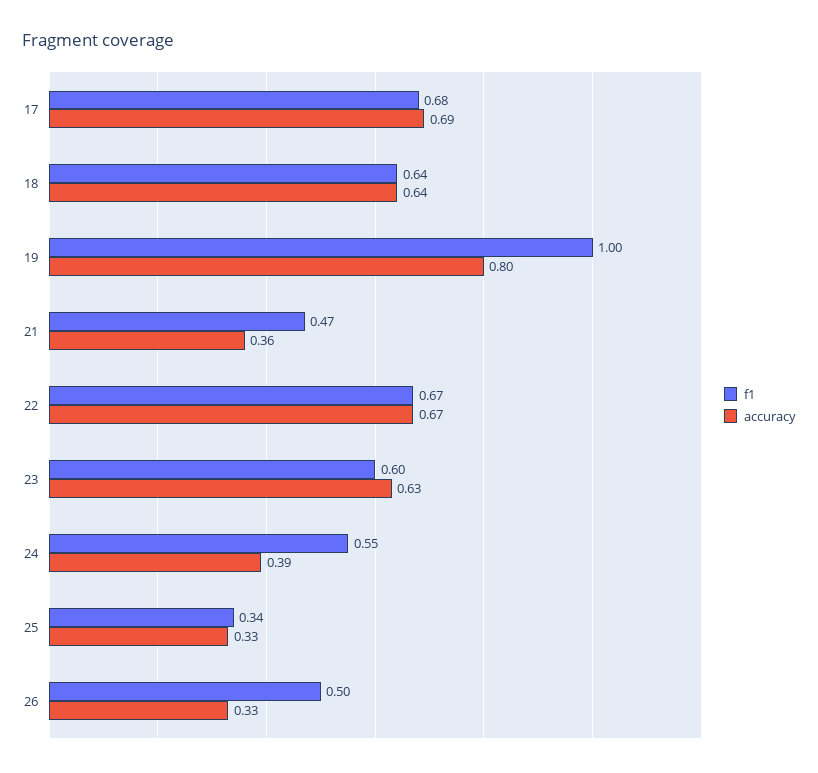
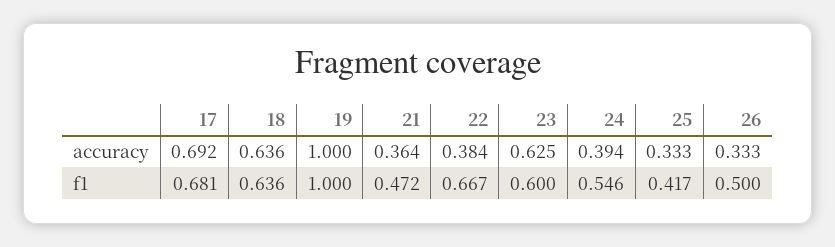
  {
    "f1": {
      "17": 0.681,
      "18": 0.636,
      "19": 1,
      "21": 0.472,
      "22": 0.667,
      "23": 0.6,
      "24": 0.546,
-     "25": 0.34,
+     "25": 0.417,
      "26": 0.5
    },
    "accuracy": {
      "17": 0.692,
      "18": 0.636,
-     "19": 0.8,
+     "19": 1,
      "21": 0.364,
-     "22": 0.67,
+     "22": 0.384,
      "23": 0.625,
      "24": 0.394,
      "25": 0.333,
      "26": 0.333
    }
  }

